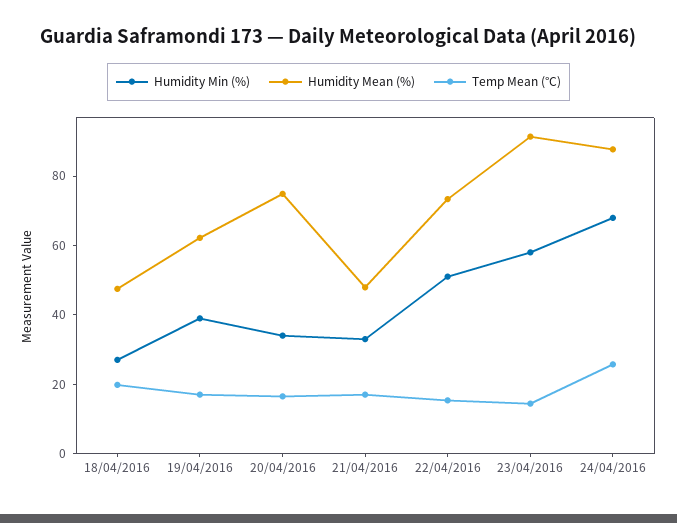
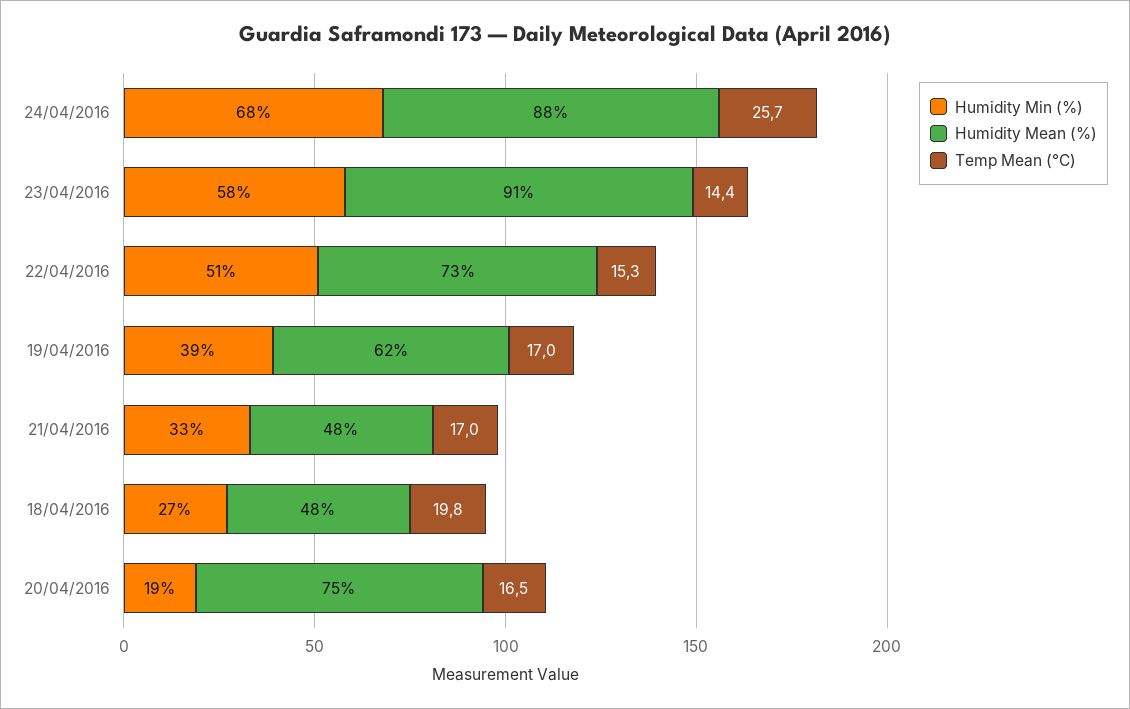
  {
    "Humidity Min (%)": {
      "18/04/2016": 27,
      "19/04/2016": 39,
-     "20/04/2016": 35,
+     "20/04/2016": 19,
      "21/04/2016": 33,
      "22/04/2016": 51,
      "23/04/2016": 58,
      "24/04/2016": 68
    },
    "Humidity Mean (%)": {
      "18/04/2016": 48,
      "19/04/2016": 62,
      "20/04/2016": 75,
      "21/04/2016": 48,
      "22/04/2016": 73,
      "23/04/2016": 91,
      "24/04/2016": 88
    },
    "Temp Mean (°C)": {
      "18/04/2016": 19.8,
      "19/04/2016": 17,
      "20/04/2016": 16.5,
      "21/04/2016": 17,
      "22/04/2016": 15.3,
      "23/04/2016": 14.4,
      "24/04/2016": 25.7
    }
  }

